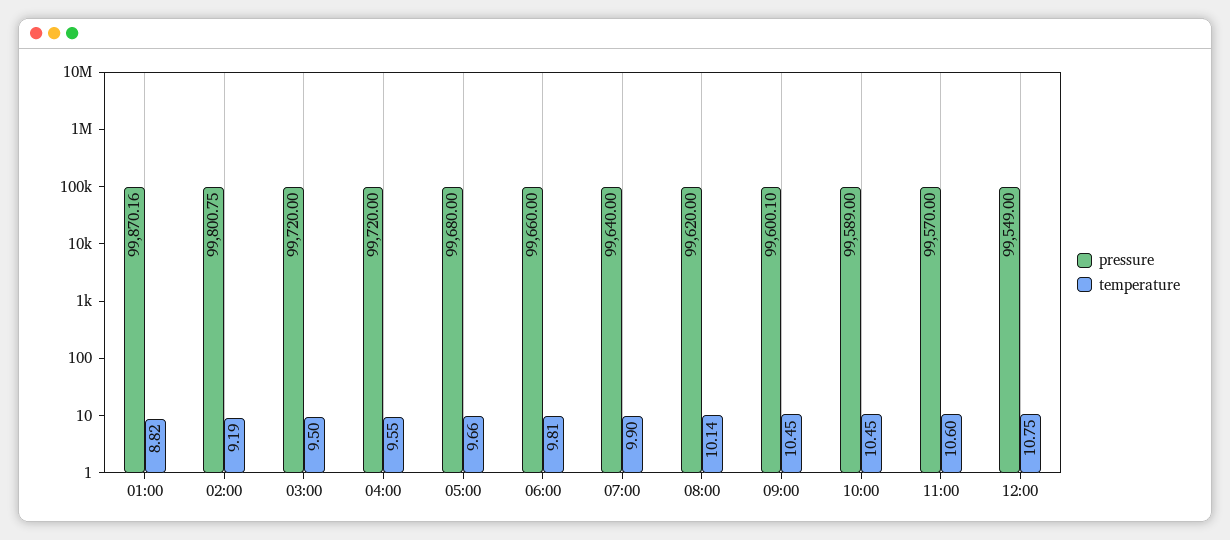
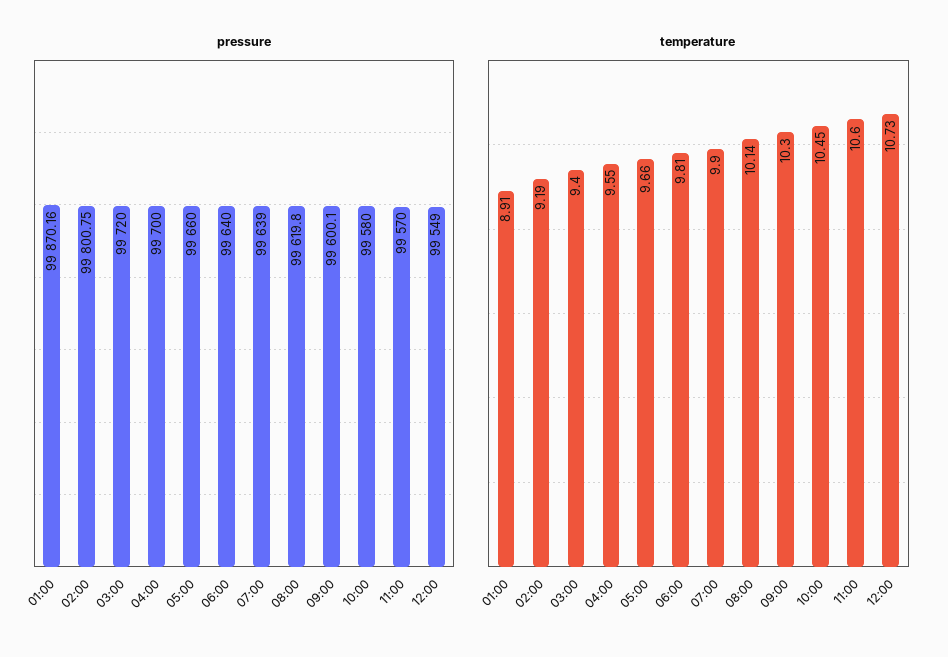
  {
    "pressure": {
      "01:00": 99870.16,
      "02:00": 99800.75,
      "03:00": 99720,
-     "04:00": 99720,
+     "04:00": 99700,
-     "05:00": 99680,
+     "05:00": 99660,
-     "06:00": 99660,
+     "06:00": 99640,
-     "07:00": 99640,
+     "07:00": 99639,
-     "08:00": 99620,
+     "08:00": 99619.8,
      "09:00": 99600.1,
-     "10:00": 99589,
+     "10:00": 99580,
      "11:00": 99570,
      "12:00": 99549
    },
    "temperature": {
-     "01:00": 8.82,
+     "01:00": 8.91,
      "02:00": 9.19,
-     "03:00": 9.5,
+     "03:00": 9.4,
      "04:00": 9.55,
      "05:00": 9.66,
      "06:00": 9.81,
      "07:00": 9.9,
      "08:00": 10.14,
-     "09:00": 10.45,
+     "09:00": 10.3,
      "10:00": 10.45,
      "11:00": 10.6,
-     "12:00": 10.75
+     "12:00": 10.73
    }
  }

